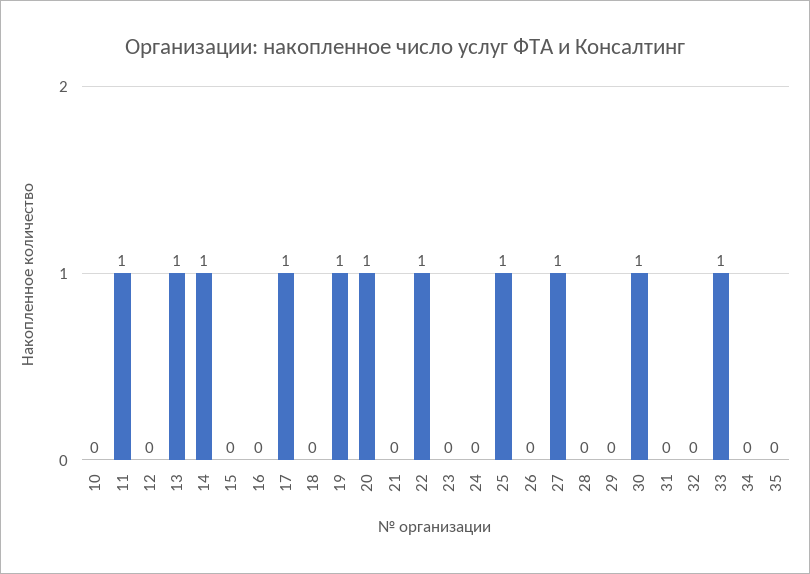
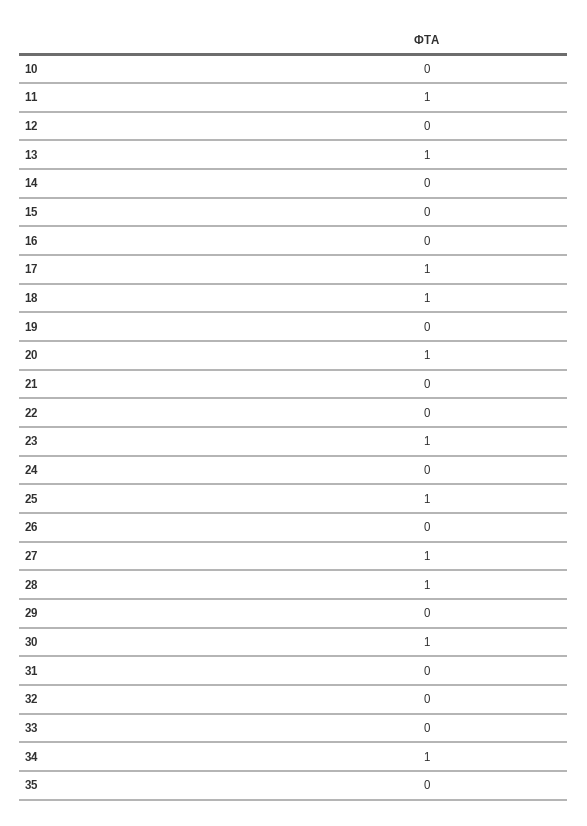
  {
    "10": 0,
    "11": 1,
    "12": 0,
    "13": 1,
-   "14": 1,
+   "14": 0,
    "15": 0,
    "16": 0,
    "17": 1,
-   "18": 0,
+   "18": 1,
-   "19": 1,
+   "19": 0,
    "20": 1,
    "21": 0,
-   "22": 1,
+   "22": 0,
-   "23": 0,
+   "23": 1,
    "24": 0,
    "25": 1,
    "26": 0,
    "27": 1,
-   "28": 0,
+   "28": 1,
    "29": 0,
    "30": 1,
    "31": 0,
    "32": 0,
-   "33": 1,
+   "33": 0,
-   "34": 0,
+   "34": 1,
    "35": 0
  }

